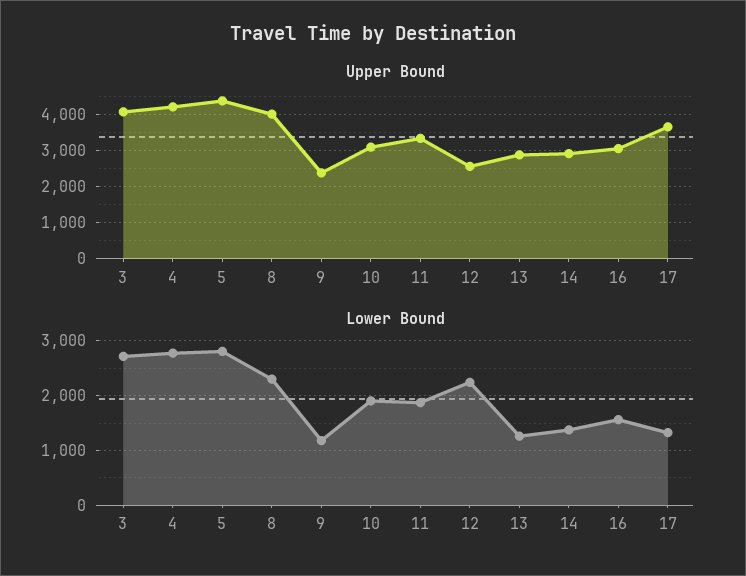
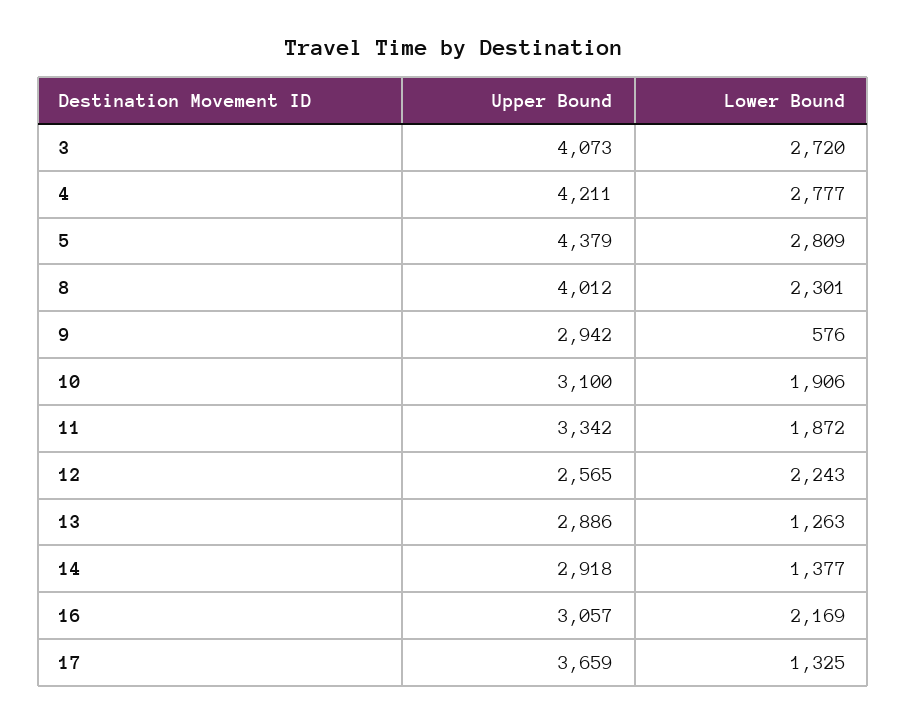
  {
    "Upper Bound": {
      "3": 4073,
      "4": 4211,
      "5": 4379,
      "8": 4012,
-     "9": 2400,
+     "9": 2942,
      "10": 3100,
      "11": 3342,
      "12": 2565,
      "13": 2886,
      "14": 2918,
      "16": 3057,
      "17": 3659
    },
    "Lower Bound": {
      "3": 2720,
      "4": 2777,
      "5": 2809,
      "8": 2301,
-     "9": 1200,
+     "9": 576,
      "10": 1906,
      "11": 1872,
      "12": 2243,
      "13": 1263,
      "14": 1377,
-     "16": 1600,
+     "16": 2169,
      "17": 1325
    }
  }

